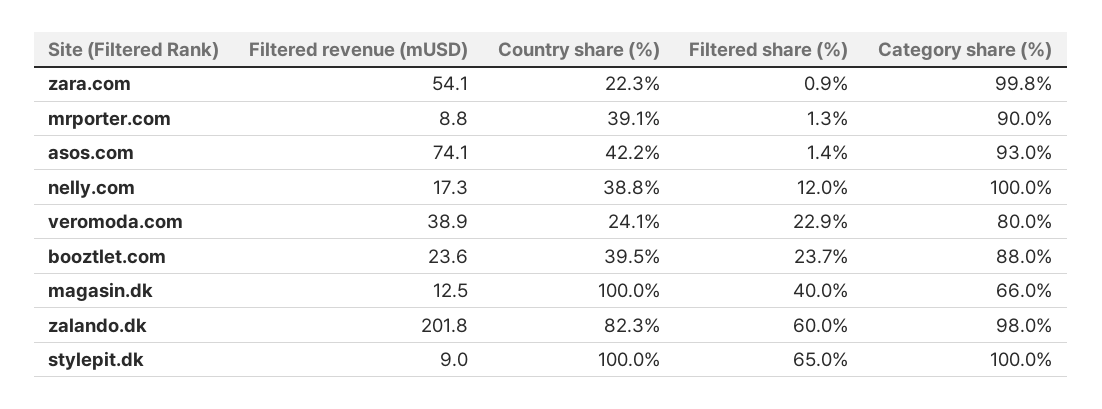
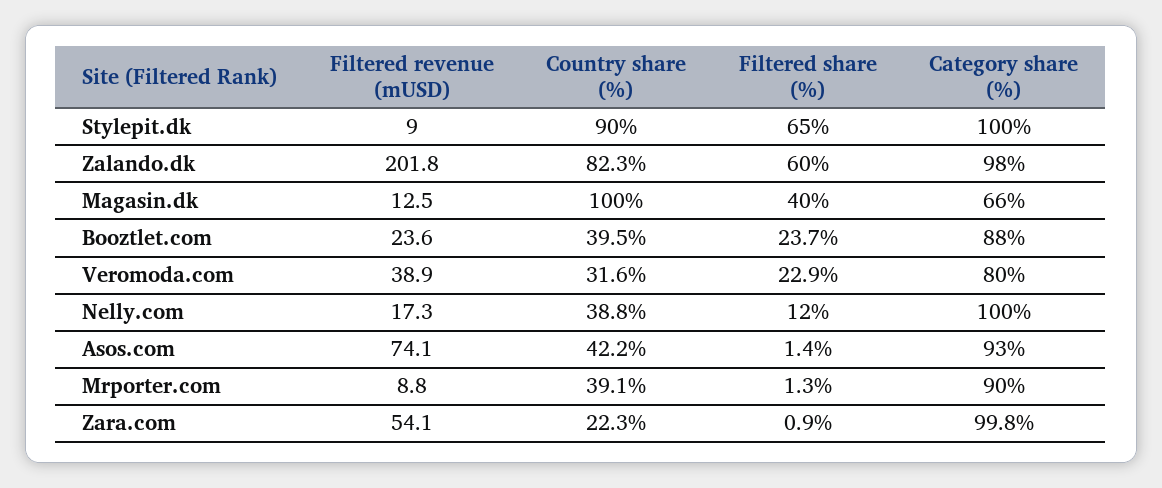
  {
    "Filtered revenue (mUSD)": {
      "zara.com": 54.1,
      "mrporter.com": 8.8,
      "asos.com": 74.1,
      "nelly.com": 17.3,
      "veromoda.com": 38.9,
      "booztlet.com": 23.6,
      "magasin.dk": 12.5,
      "zalando.dk": 201.8,
      "stylepit.dk": 9
    },
    "Country share (%)": {
      "zara.com": 22.3,
      "mrporter.com": 39.1,
      "asos.com": 42.2,
      "nelly.com": 38.8,
-     "veromoda.com": 24.1,
+     "veromoda.com": 31.6,
      "booztlet.com": 39.5,
      "magasin.dk": 100,
      "zalando.dk": 82.3,
-     "stylepit.dk": 100
+     "stylepit.dk": 90
    },
    "Filtered share (%)": {
      "zara.com": 0.9,
      "mrporter.com": 1.3,
      "asos.com": 1.4,
      "nelly.com": 12,
      "veromoda.com": 22.9,
      "booztlet.com": 23.7,
      "magasin.dk": 40,
      "zalando.dk": 60,
      "stylepit.dk": 65
    },
    "Category share (%)": {
      "zara.com": 99.8,
      "mrporter.com": 90,
      "asos.com": 93,
      "nelly.com": 100,
      "veromoda.com": 80,
      "booztlet.com": 88,
      "magasin.dk": 66,
      "zalando.dk": 98,
      "stylepit.dk": 100
    }
  }

